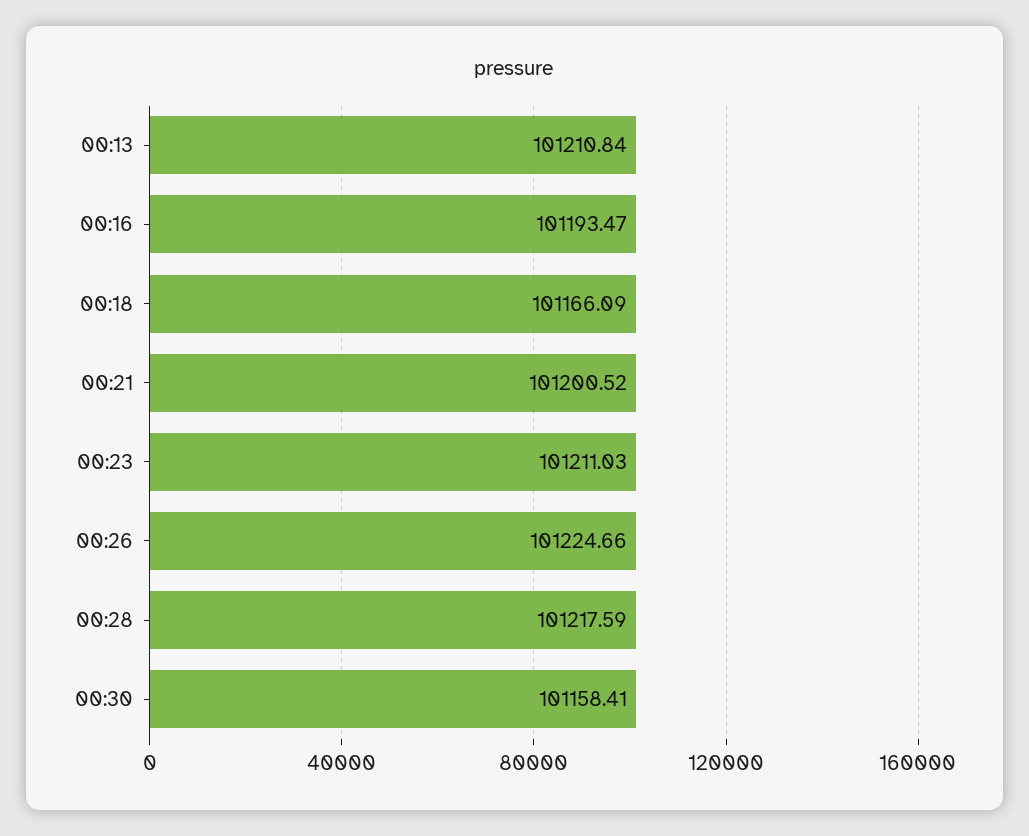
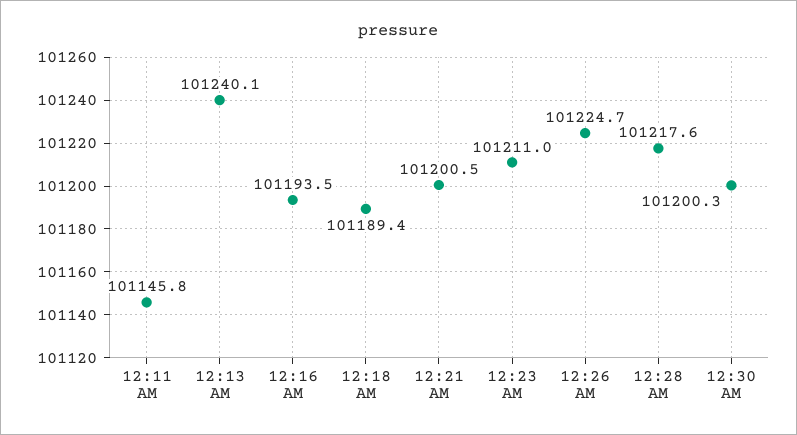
  {
-   "00:13": 101210.84,
+   "00:13": 101240.1,
    "00:16": 101193.47,
-   "00:18": 101166.09,
+   "00:18": 101189.4,
    "00:21": 101200.52,
    "00:23": 101211.03,
    "00:26": 101224.66,
    "00:28": 101217.59,
-   "00:30": 101158.41
+   "00:30": 101200.3,
+   "12:11 AM": 101145.8
  }

